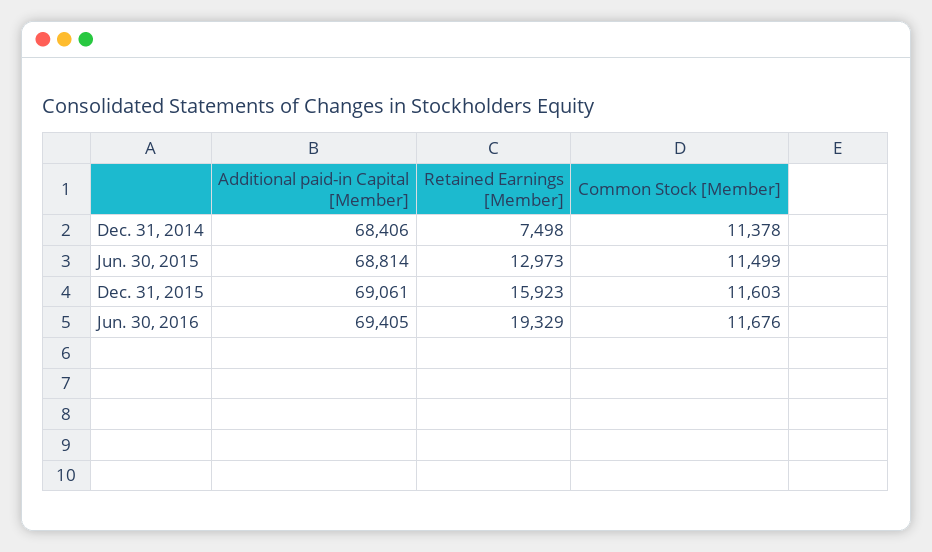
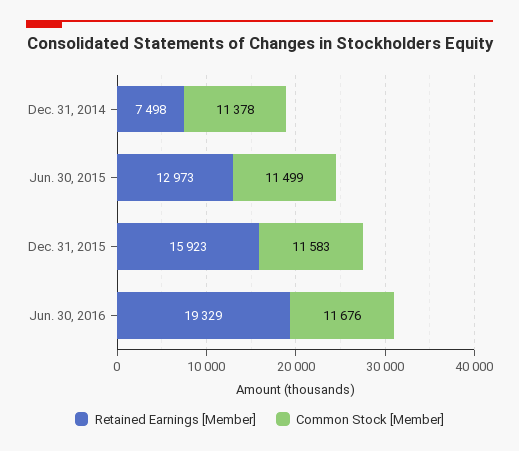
  {
-   "Additional paid-in Capital [Member]": {
-     "Dec. 31, 2014": 68406,
-     "Jun. 30, 2015": 68814,
-     "Dec. 31, 2015": 69061,
-     "Jun. 30, 2016": 69405
-   },
    "Retained Earnings [Member]": {
      "Dec. 31, 2014": 7498,
      "Jun. 30, 2015": 12973,
      "Dec. 31, 2015": 15923,
      "Jun. 30, 2016": 19329
    },
    "Common Stock [Member]": {
      "Dec. 31, 2014": 11378,
      "Jun. 30, 2015": 11499,
-     "Dec. 31, 2015": 11603,
+     "Dec. 31, 2015": 11583,
      "Jun. 30, 2016": 11676
    }
  }

